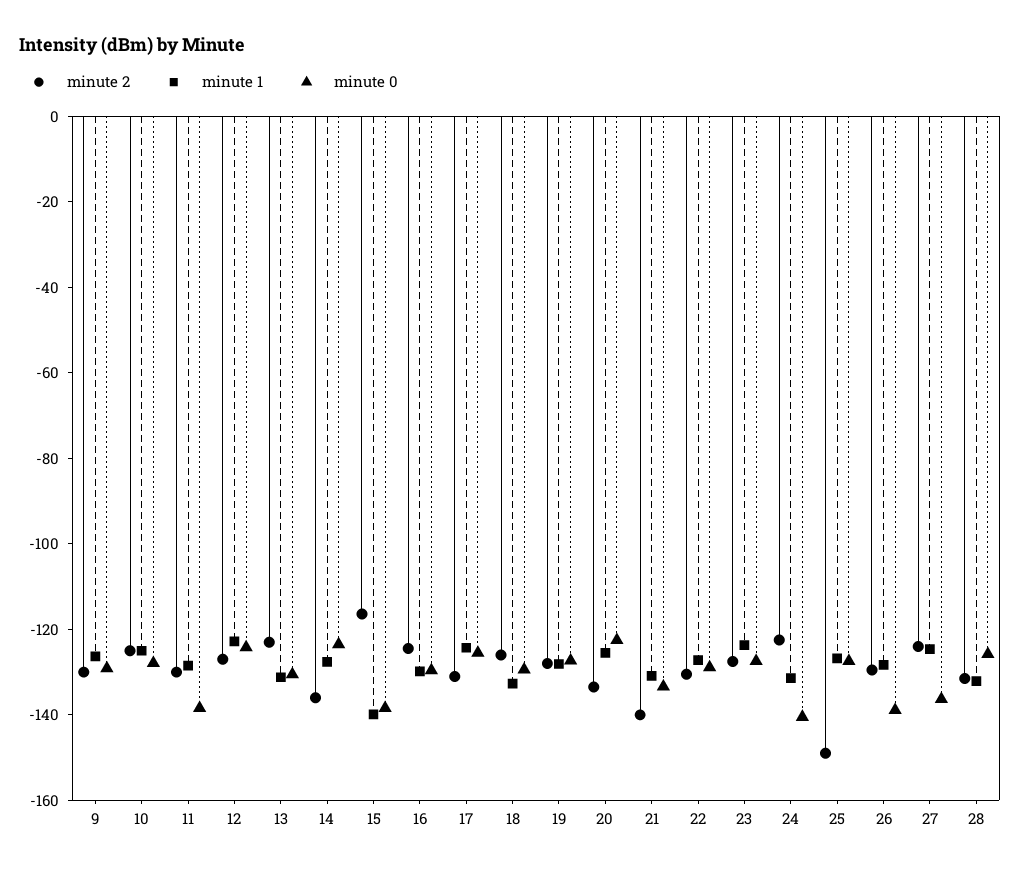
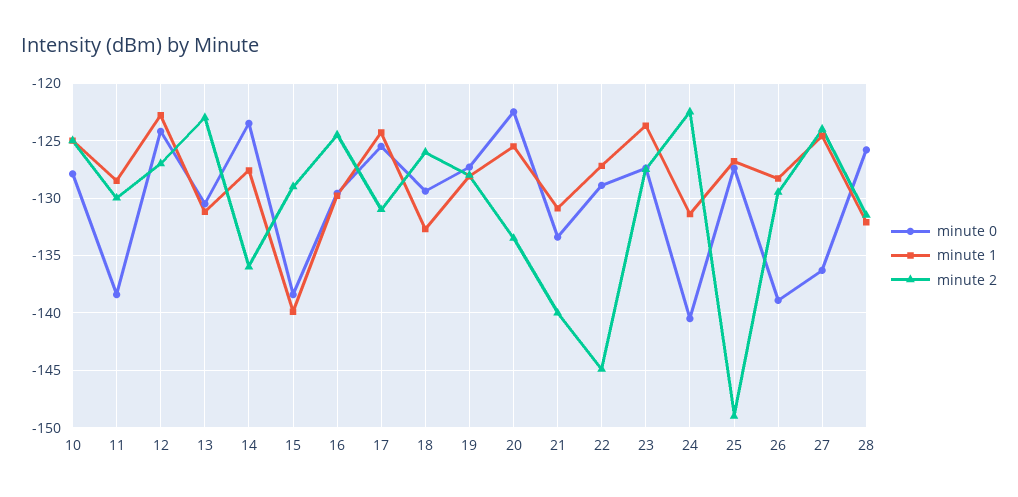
  {
    "minute 2": {
-     "9": -130,
      "10": -125,
      "11": -130,
      "12": -127,
      "13": -123,
      "14": -136,
-     "15": -115,
+     "15": -129,
      "16": -125,
      "17": -131,
      "18": -126,
      "19": -128,
      "20": -134,
      "21": -140,
-     "22": -130,
+     "22": -145,
      "23": -128,
      "24": -123,
      "25": -149,
      "26": -130,
      "27": -124,
      "28": -132
    },
    "minute 1": {
-     "9": -125,
      "10": -125,
      "11": -129,
      "12": -123,
      "13": -131,
      "14": -128,
      "15": -140,
      "16": -130,
      "17": -124,
      "18": -133,
      "19": -128,
      "20": -126,
      "21": -131,
      "22": -127,
      "23": -124,
      "24": -131,
      "25": -127,
      "26": -128,
      "27": -125,
      "28": -132
    },
    "minute 0": {
-     "9": -130,
      "10": -128,
      "11": -138,
      "12": -124,
      "13": -131,
      "14": -124,
      "15": -138,
      "16": -130,
      "17": -126,
      "18": -129,
      "19": -127,
      "20": -123,
      "21": -133,
      "22": -129,
      "23": -127,
      "24": -141,
      "25": -127,
      "26": -139,
      "27": -136,
      "28": -126
    }
  }

